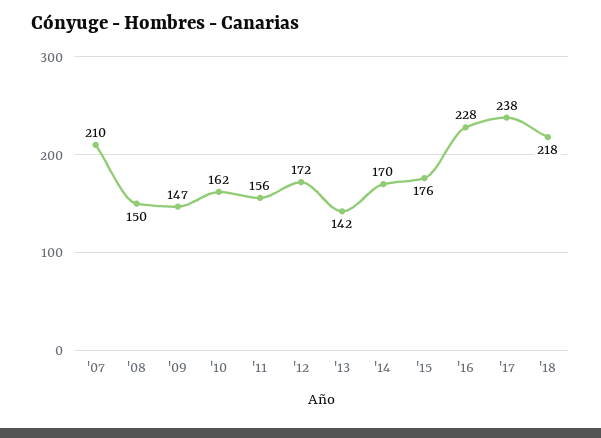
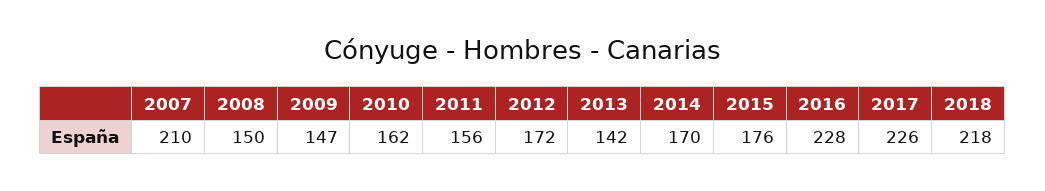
  {
    "'07": 210,
    "'08": 150,
    "'09": 147,
    "'10": 162,
    "'11": 156,
    "'12": 172,
    "'13": 142,
    "'14": 170,
    "'15": 176,
    "'16": 228,
-   "'17": 238,
+   "'17": 226,
    "'18": 218
  }

